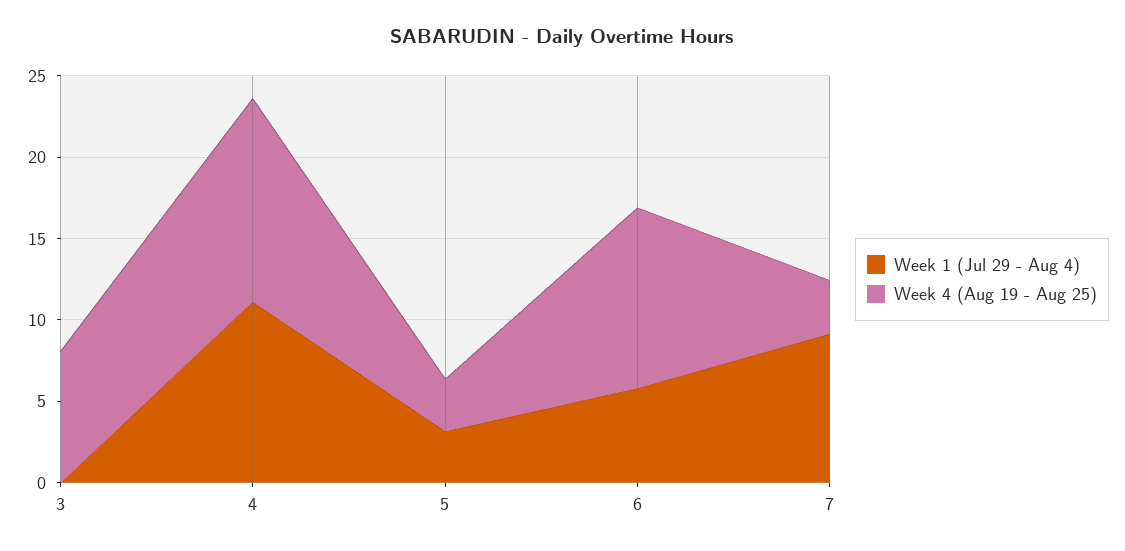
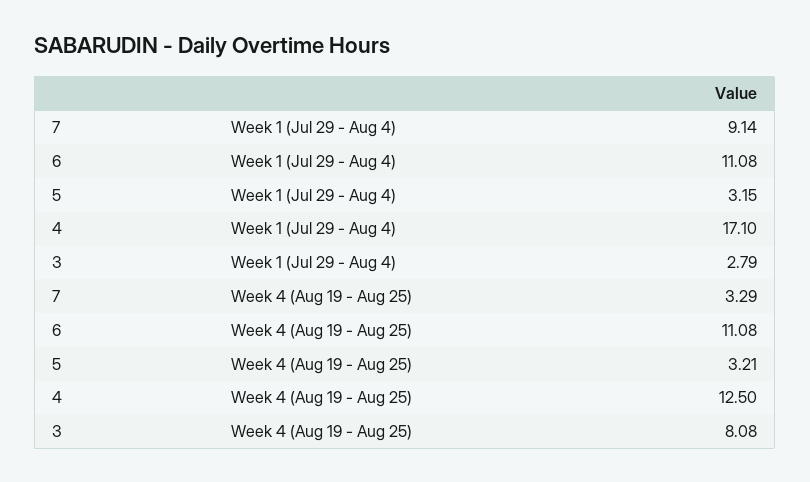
  {
    "Week 1 (Jul 29 - Aug 4)": {
-     "3": 0,
+     "3": 2.79,
-     "4": 11,
+     "4": 17.1,
      "5": 3.15,
-     "6": 6,
+     "6": 11.08,
      "7": 9.14
    },
    "Week 4 (Aug 19 - Aug 25)": {
      "3": 8.08,
      "4": 12.5,
      "5": 3.21,
      "6": 11.08,
      "7": 3.29
    }
  }

